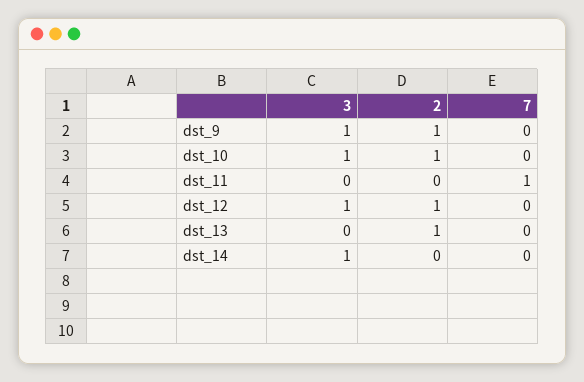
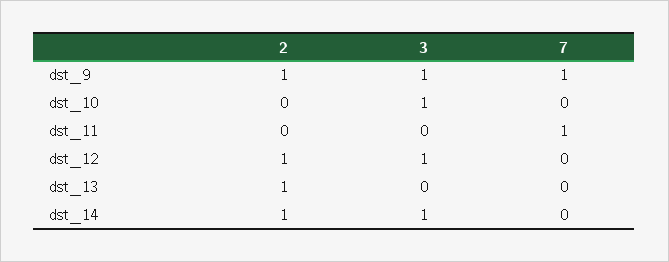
  {
    "3": {
      "dst_9": 1,
      "dst_10": 1,
      "dst_11": 0,
      "dst_12": 1,
      "dst_13": 0,
      "dst_14": 1
    },
    "2": {
      "dst_9": 1,
-     "dst_10": 1,
+     "dst_10": 0,
      "dst_11": 0,
      "dst_12": 1,
      "dst_13": 1,
-     "dst_14": 0
+     "dst_14": 1
    },
    "7": {
-     "dst_9": 0,
+     "dst_9": 1,
      "dst_10": 0,
      "dst_11": 1,
      "dst_12": 0,
      "dst_13": 0,
      "dst_14": 0
    }
  }

